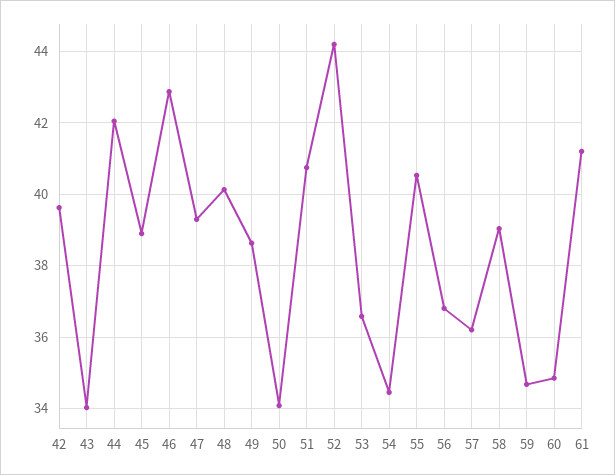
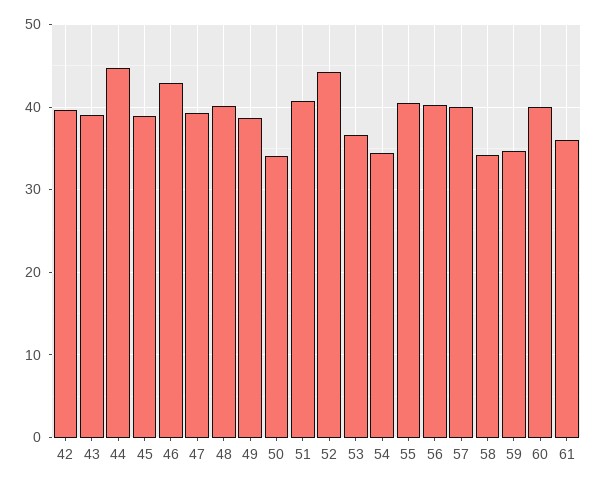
  {
    "42": 39.6,
-   "43": 34,
+   "43": 39,
-   "44": 42,
+   "44": 45,
    "45": 39,
    "46": 42.8,
    "47": 39.4,
    "48": 40.2,
    "49": 38.6,
    "50": 34,
    "51": 40.8,
    "52": 44.2,
    "53": 36.6,
    "54": 34.4,
    "55": 40.6,
-   "56": 36.8,
+   "56": 40,
-   "57": 36.2,
+   "57": 40,
-   "58": 39,
+   "58": 34,
    "59": 34.6,
-   "60": 34.8,
+   "60": 40,
-   "61": 41.2
+   "61": 36
  }

